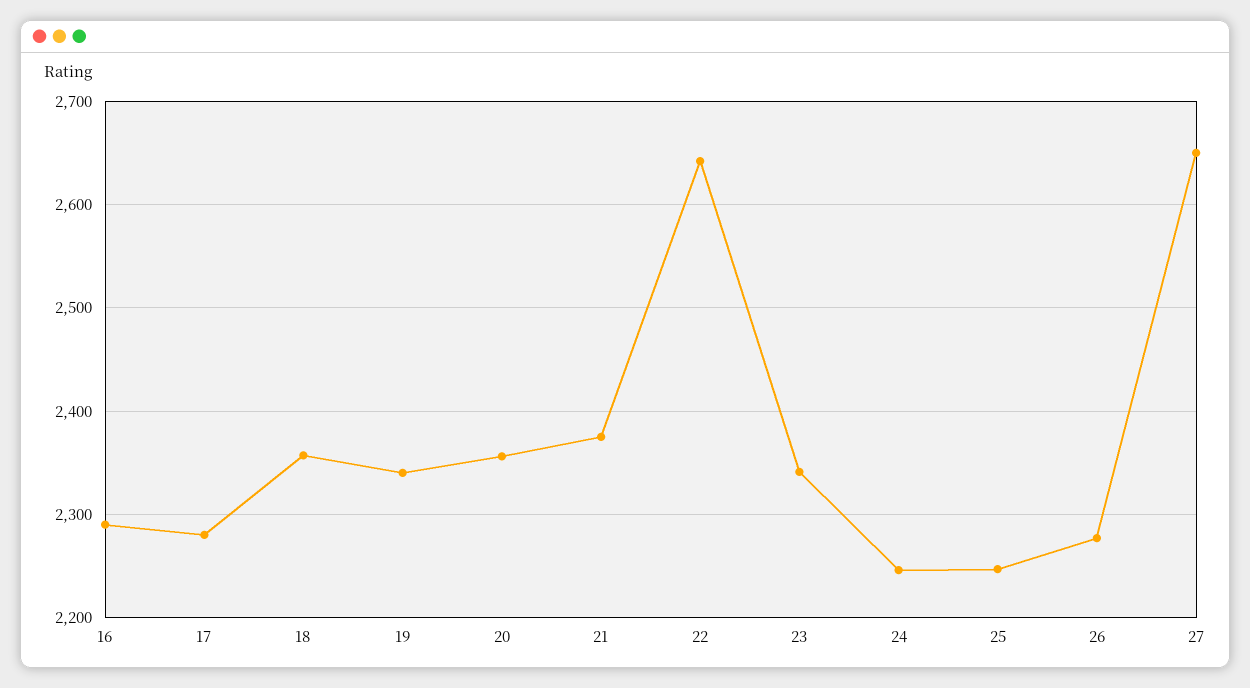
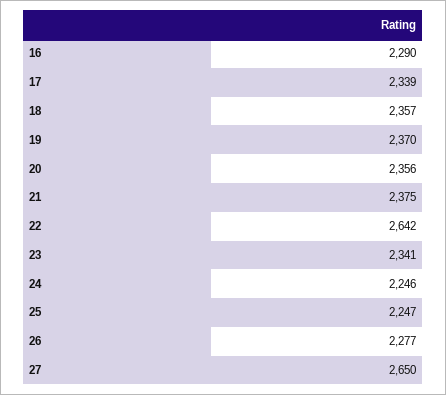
  {
    "16": 2290,
-   "17": 2280,
+   "17": 2339,
    "18": 2357,
-   "19": 2340,
+   "19": 2370,
    "20": 2356,
    "21": 2375,
    "22": 2642,
    "23": 2341,
    "24": 2246,
    "25": 2247,
    "26": 2277,
    "27": 2650
  }

